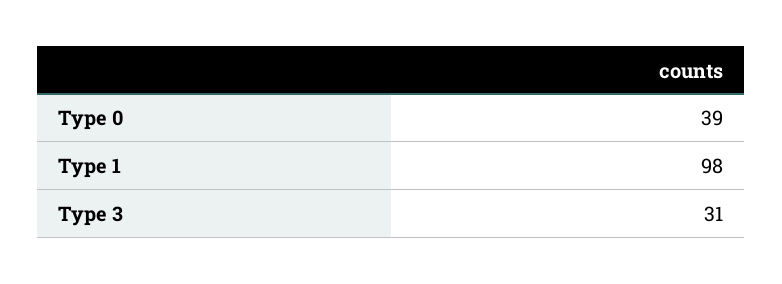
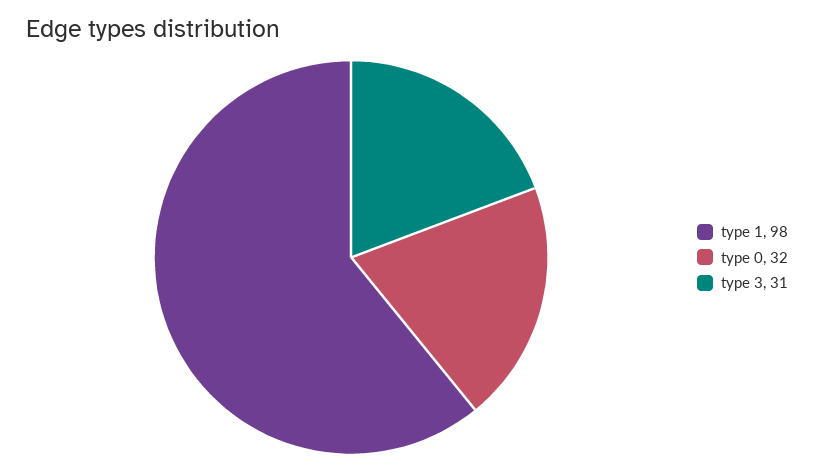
  {
-   "Type 0": 39,
+   "Type 0": 32,
    "Type 1": 98,
    "Type 3": 31
  }

